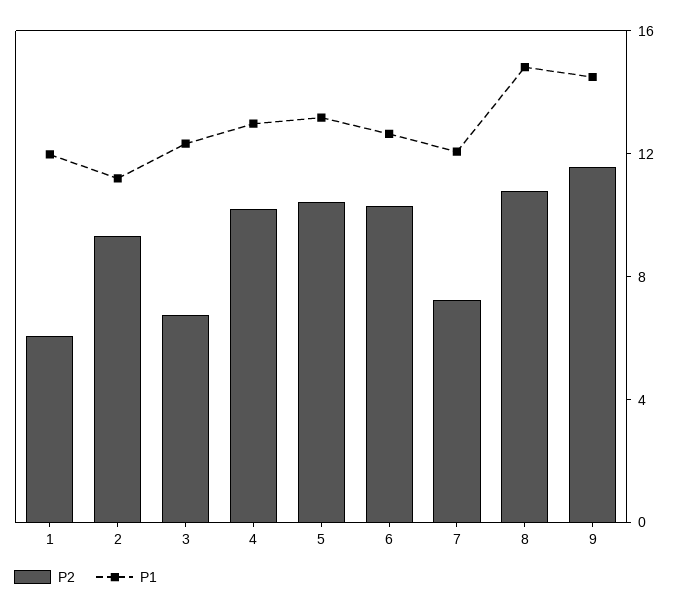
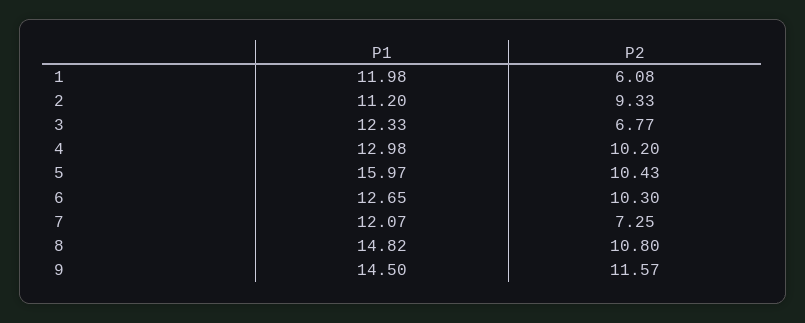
  {
    "P2": {
      "1": 6.08,
      "2": 9.33,
      "3": 6.77,
      "4": 10.2,
      "5": 10.43,
      "6": 10.3,
      "7": 7.25,
      "8": 10.8,
      "9": 11.57
    },
    "P1": {
      "1": 11.98,
      "2": 11.2,
      "3": 12.33,
      "4": 12.98,
-     "5": 13,
+     "5": 15.97,
      "6": 12.65,
      "7": 12.07,
      "8": 14.82,
      "9": 14.5
    }
  }

